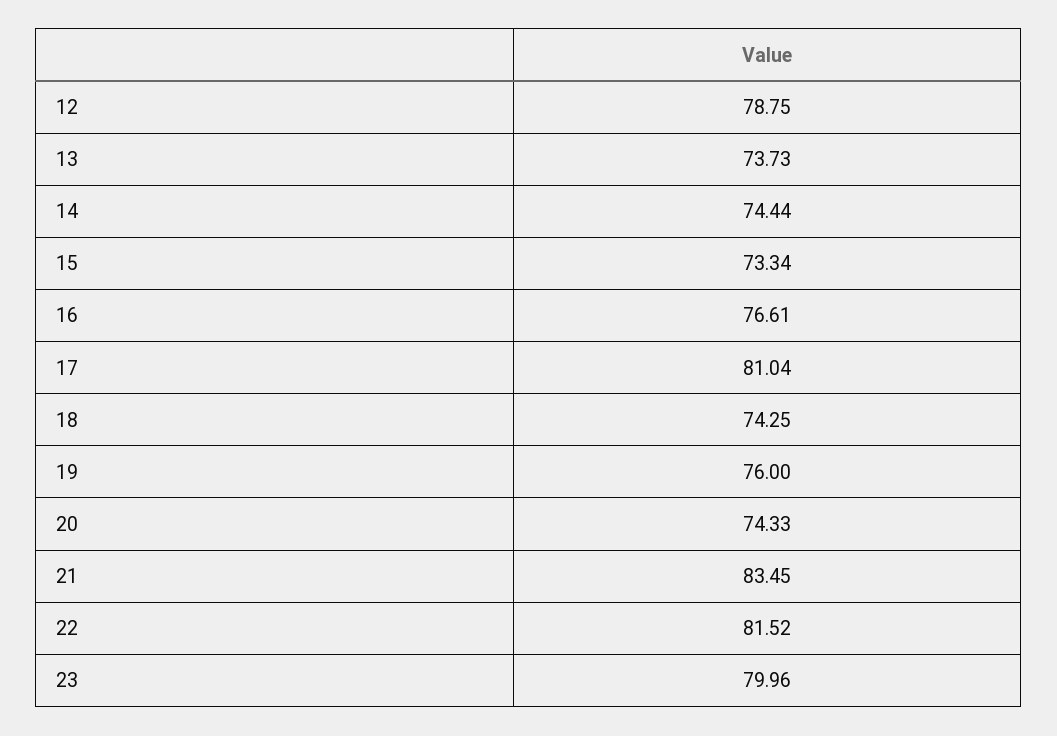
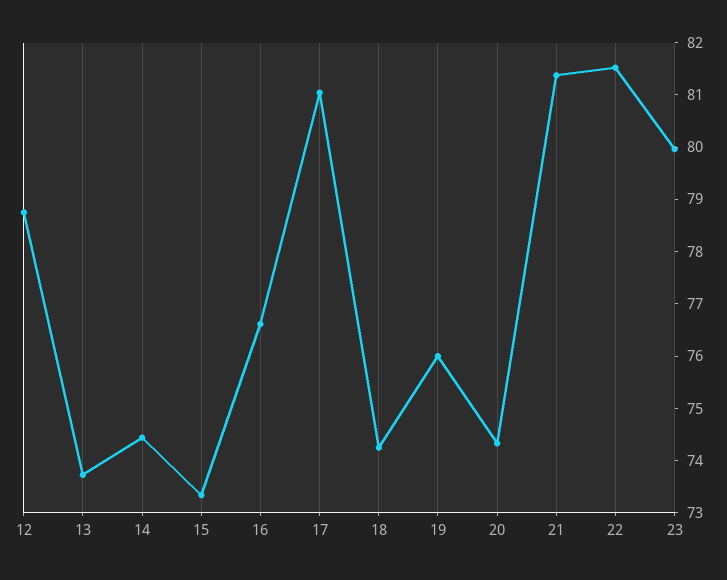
  {
    "12": 78.75,
    "13": 73.73,
    "14": 74.44,
    "15": 73.34,
    "16": 76.61,
    "17": 81.04,
    "18": 74.25,
    "19": 76,
    "20": 74.33,
-   "21": 83.45,
+   "21": 81.4,
    "22": 81.52,
    "23": 79.96
  }

